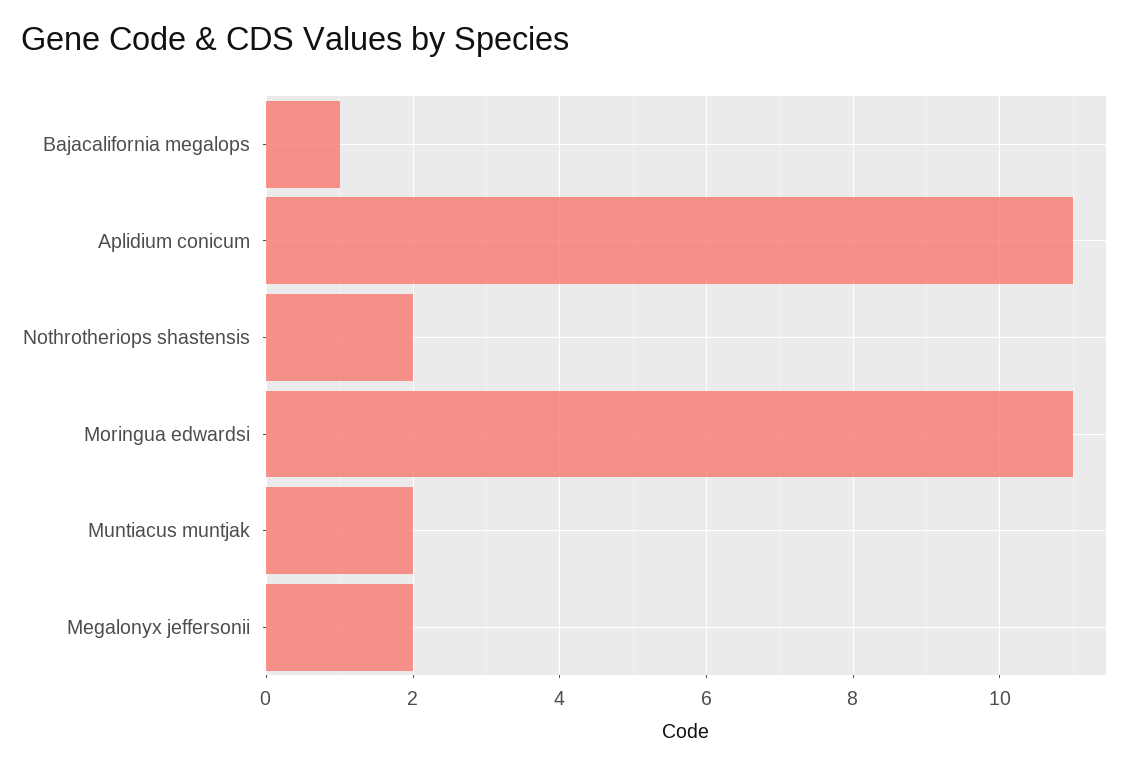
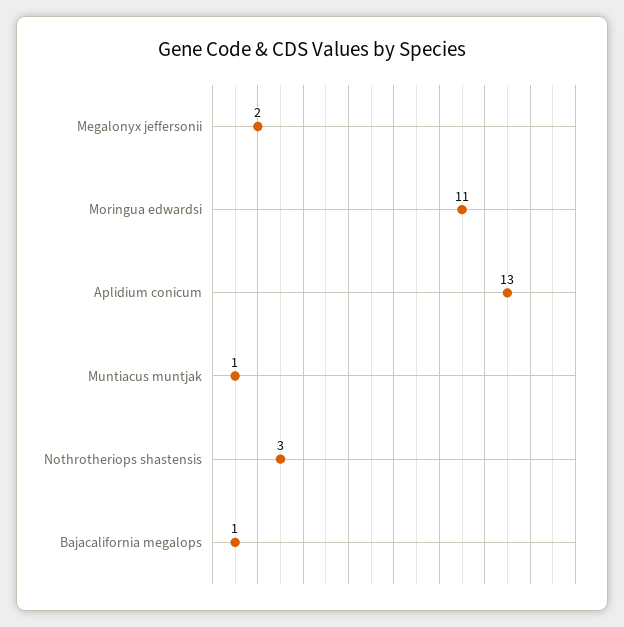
  {
    "Bajacalifornia megalops": 1,
-   "Aplidium conicum": 11,
+   "Aplidium conicum": 13,
-   "Nothrotheriops shastensis": 2,
+   "Nothrotheriops shastensis": 3,
    "Moringua edwardsi": 11,
-   "Muntiacus muntjak": 2,
+   "Muntiacus muntjak": 1,
    "Megalonyx jeffersonii": 2
  }

